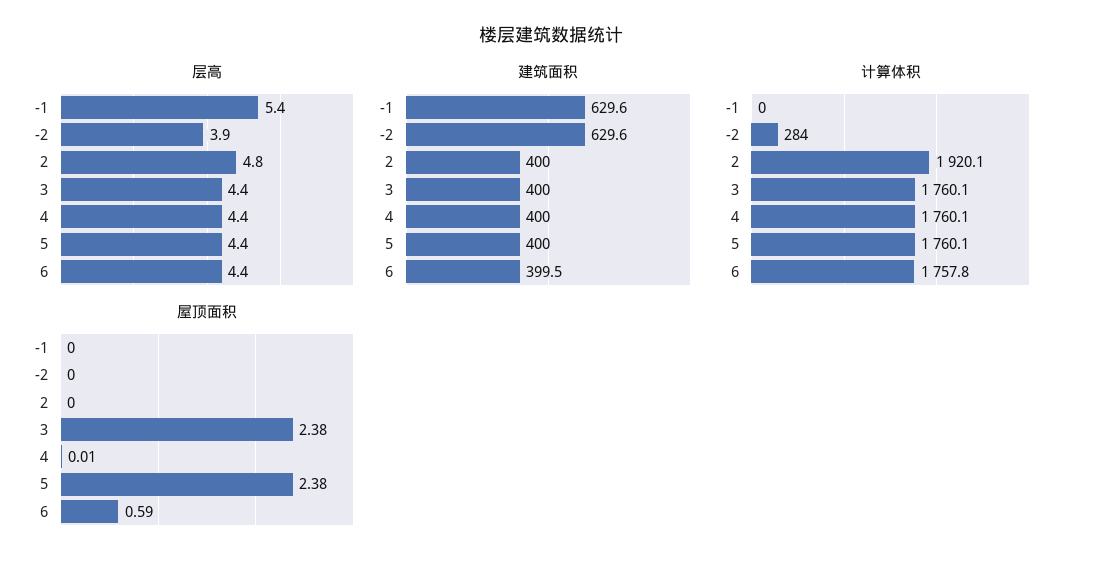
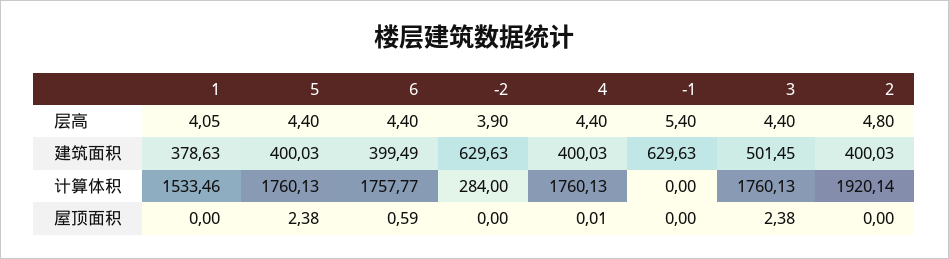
  {
    "层高": {
      "-1": 5.4,
      "-2": 3.9,
      "2": 4.8,
      "3": 4.4,
      "4": 4.4,
      "5": 4.4,
-     "6": 4.4
+     "6": 4.4,
+     "1": 4.05
    },
    "建筑面积": {
      "-1": 629.63,
      "-2": 629.63,
      "2": 400.03,
-     "3": 400,
+     "3": 501.45,
      "4": 400.03,
      "5": 400.03,
-     "6": 399.49
+     "6": 399.49,
+     "1": 378.63
    },
    "计算体积": {
      "-1": 0,
      "-2": 284,
      "2": 1920.14,
      "3": 1760.13,
      "4": 1760.13,
      "5": 1760.13,
-     "6": 1757.77
+     "6": 1757.77,
+     "1": 1533.46
    },
    "屋顶面积": {
      "-1": 0,
      "-2": 0,
      "2": 0,
      "3": 2.38,
      "4": 0.01,
      "5": 2.38,
-     "6": 0.59
+     "6": 0.59,
+     "1": 0
    }
  }

